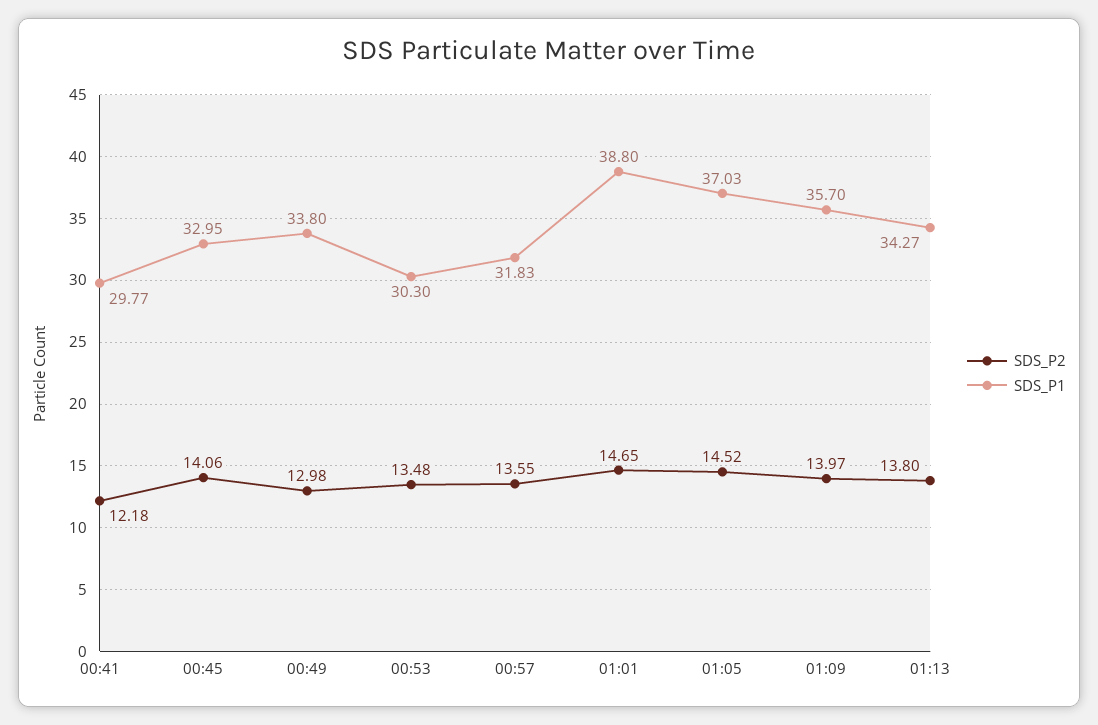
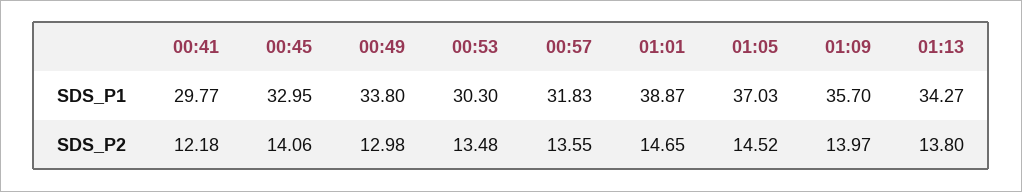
  {
    "SDS_P2": {
      "00:41": 12.18,
      "00:45": 14.06,
      "00:49": 12.98,
      "00:53": 13.48,
      "00:57": 13.55,
      "01:01": 14.65,
      "01:05": 14.52,
      "01:09": 13.97,
      "01:13": 13.8
    },
    "SDS_P1": {
      "00:41": 29.77,
      "00:45": 32.95,
      "00:49": 33.8,
      "00:53": 30.3,
      "00:57": 31.83,
-     "01:01": 38.8,
+     "01:01": 38.87,
      "01:05": 37.03,
      "01:09": 35.7,
      "01:13": 34.27
    }
  }

